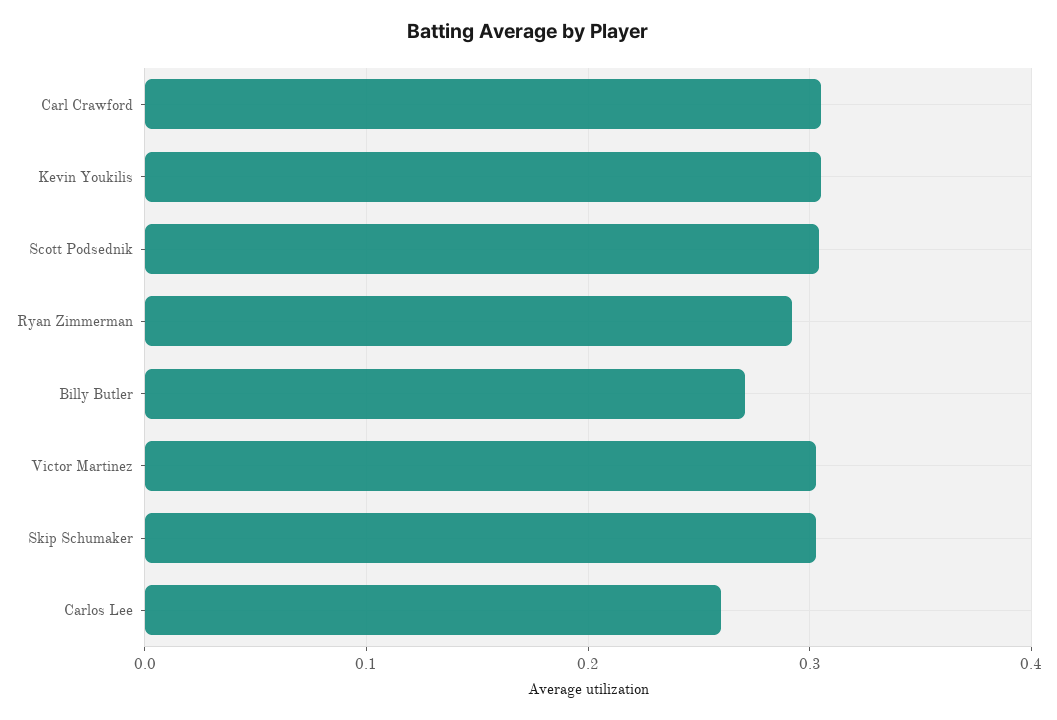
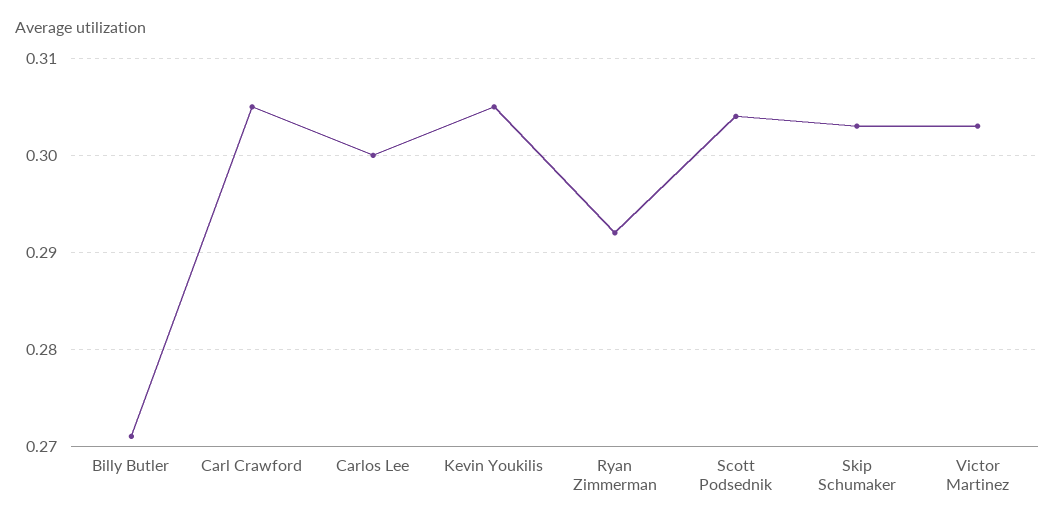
  {
    "Carl Crawford": 0.305,
    "Kevin Youkilis": 0.305,
    "Scott Podsednik": 0.304,
    "Ryan Zimmerman": 0.292,
    "Billy Butler": 0.271,
    "Victor Martinez": 0.303,
    "Skip Schumaker": 0.303,
-   "Carlos Lee": 0.26
+   "Carlos Lee": 0.3
  }

